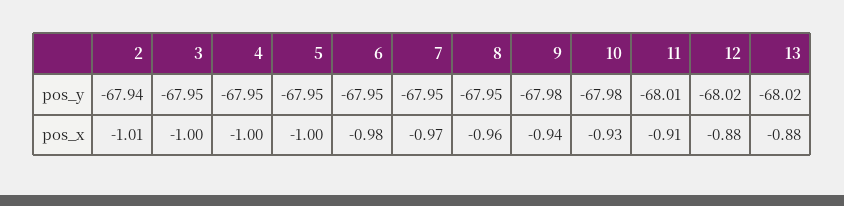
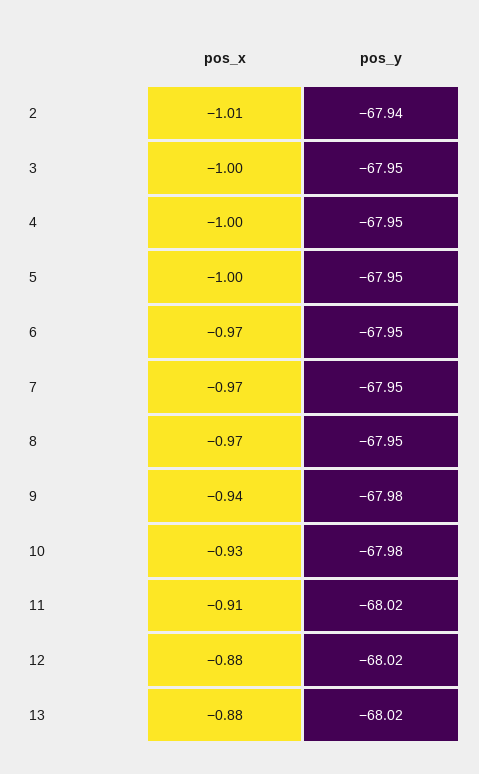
  {
    "2": {
      "pos_y": -67.94,
      "pos_x": -1.01
    },
    "3": {
      "pos_y": -67.95,
      "pos_x": -1
    },
    "4": {
      "pos_y": -67.95,
      "pos_x": -1
    },
    "5": {
      "pos_y": -67.95,
      "pos_x": -1
    },
    "6": {
      "pos_y": -67.95,
-     "pos_x": -0.98
+     "pos_x": -0.97
    },
    "7": {
      "pos_y": -67.95,
      "pos_x": -0.97
    },
    "8": {
      "pos_y": -67.95,
-     "pos_x": -0.96
+     "pos_x": -0.97
    },
    "9": {
      "pos_y": -67.98,
      "pos_x": -0.94
    },
    "10": {
      "pos_y": -67.98,
      "pos_x": -0.93
    },
    "11": {
-     "pos_y": -68.01,
+     "pos_y": -68.02,
      "pos_x": -0.91
    },
    "12": {
      "pos_y": -68.02,
      "pos_x": -0.88
    },
    "13": {
      "pos_y": -68.02,
      "pos_x": -0.88
    }
  }

